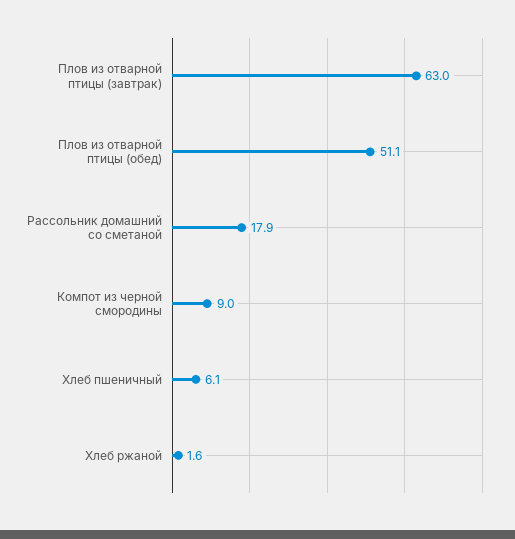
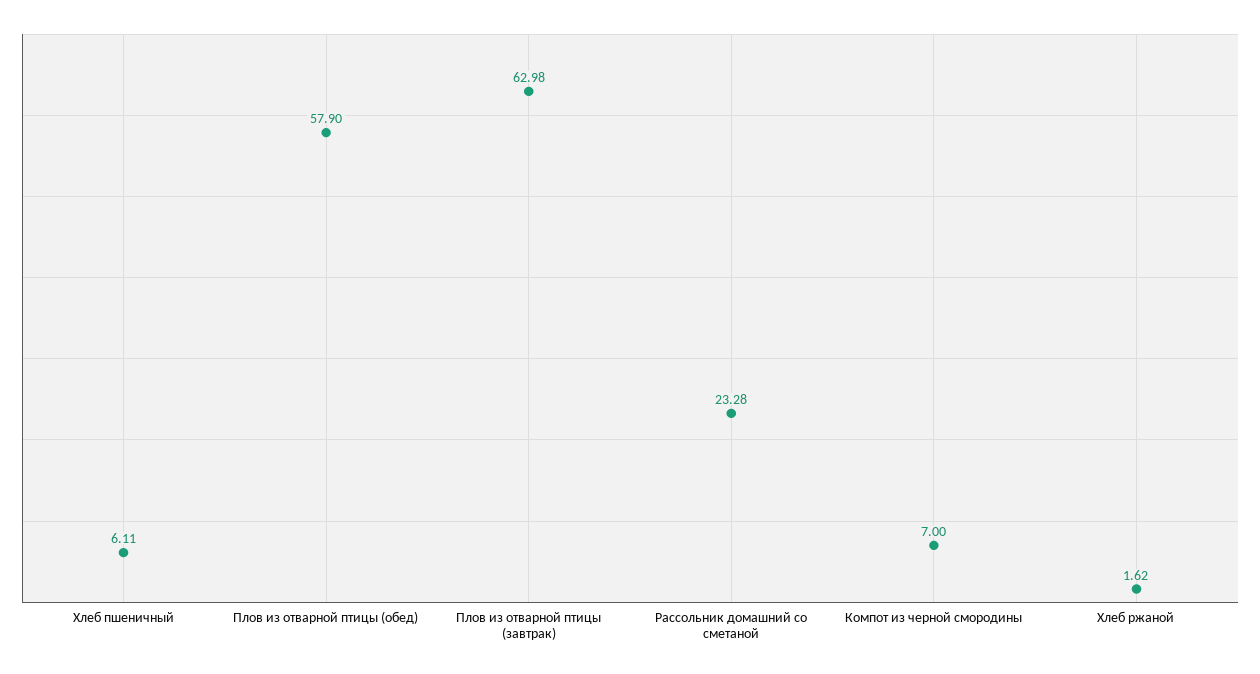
  {
    "Плов из отварной птицы (завтрак)": 62.98,
-   "Плов из отварной птицы (обед)": 51.1,
+   "Плов из отварной птицы (обед)": 57.9,
-   "Рассольник домашний со сметаной": 17.9,
+   "Рассольник домашний со сметаной": 23.28,
-   "Компот из черной смородины": 9,
+   "Компот из черной смородины": 7,
    "Хлеб пшеничный": 6.11,
    "Хлеб ржаной": 1.62
  }

